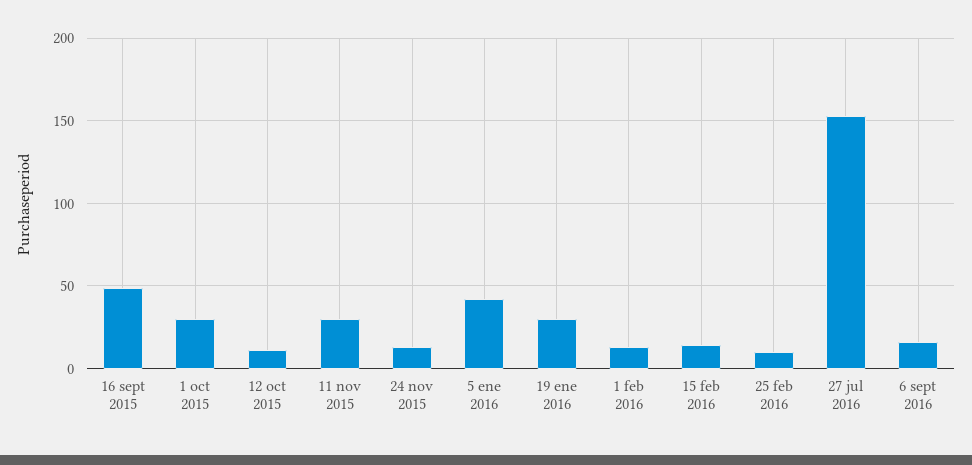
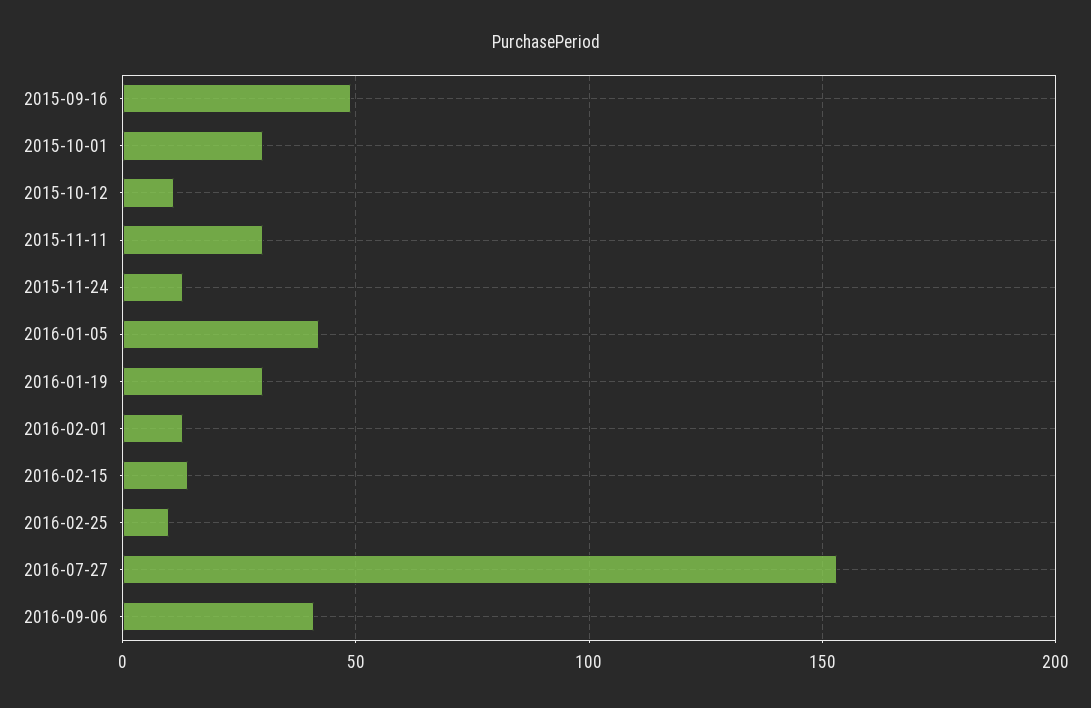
  {
    "16 sept 2015": 50,
    "1 oct 2015": 30,
    "12 oct 2015": 10,
    "11 nov 2015": 30,
    "24 nov 2015": 15,
    "5 ene 2016": 40,
    "19 ene 2016": 30,
    "1 feb 2016": 15,
    "15 feb 2016": 15,
    "25 feb 2016": 10,
    "27 jul 2016": 155,
-   "6 sept 2016": 15
+   "6 sept 2016": 40
  }

